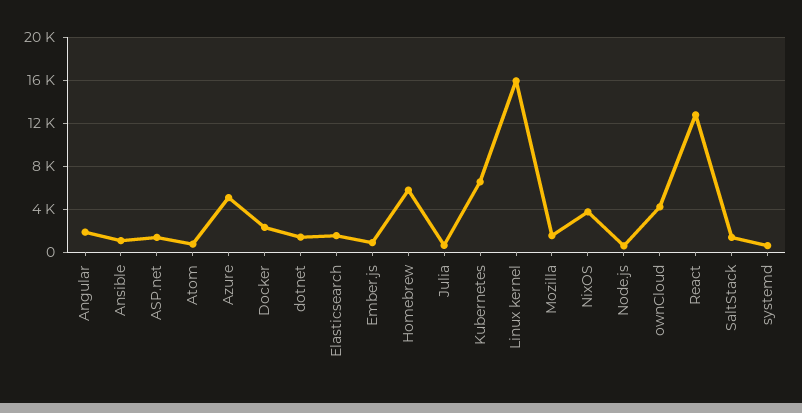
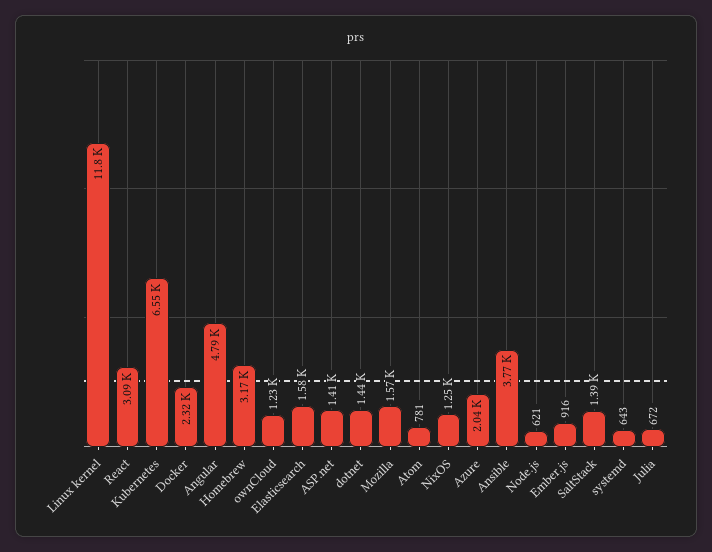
  {
-   "Angular": 2000,
+   "Angular": 4790,
-   "Ansible": 1000,
+   "Ansible": 3770,
    "ASP.net": 1410,
    "Atom": 781,
-   "Azure": 5000,
+   "Azure": 2040,
    "Docker": 2320,
    "dotnet": 1440,
    "Elasticsearch": 1580,
    "Ember.js": 916,
-   "Homebrew": 6000,
+   "Homebrew": 3170,
    "Julia": 672,
    "Kubernetes": 6550,
-   "Linux kernel": 16000,
+   "Linux kernel": 11800,
    "Mozilla": 1570,
-   "NixOS": 4000,
+   "NixOS": 1250,
    "Node.js": 621,
-   "ownCloud": 4000,
+   "ownCloud": 1230,
-   "React": 13000,
+   "React": 3090,
    "SaltStack": 1390,
    "systemd": 643
  }

